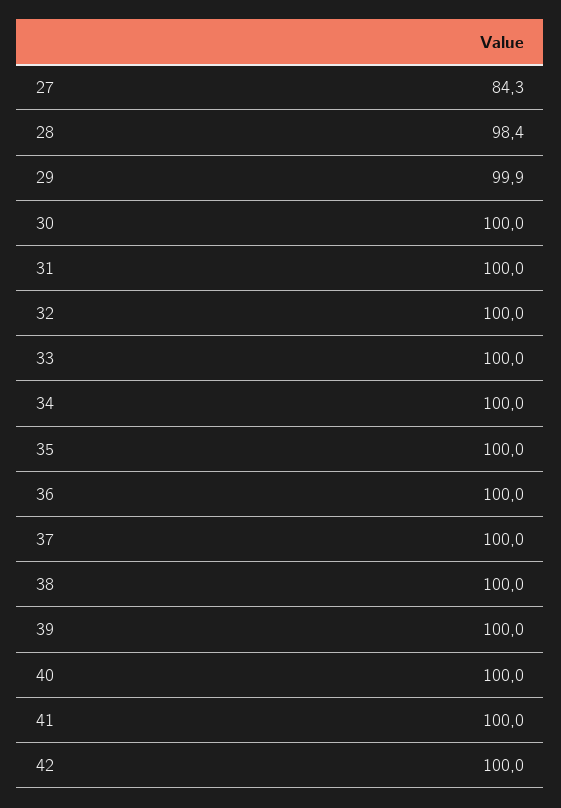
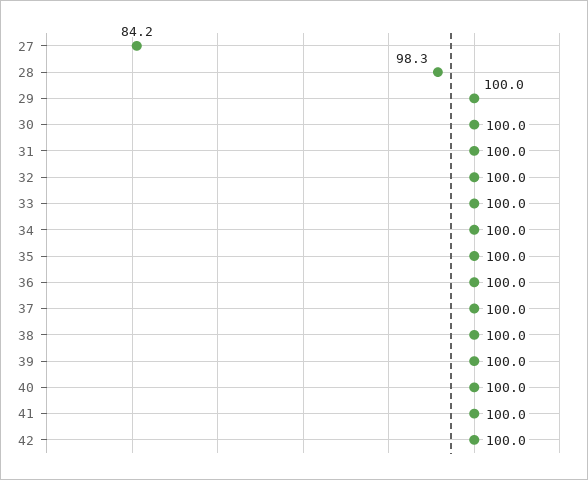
  {
-   "27": 84.3,
+   "27": 84.2,
-   "28": 98.4,
+   "28": 98.3,
-   "29": 99.9,
+   "29": 100,
    "30": 100,
    "31": 100,
    "32": 100,
    "33": 100,
    "34": 100,
    "35": 100,
    "36": 100,
    "37": 100,
    "38": 100,
    "39": 100,
    "40": 100,
    "41": 100,
    "42": 100
  }

